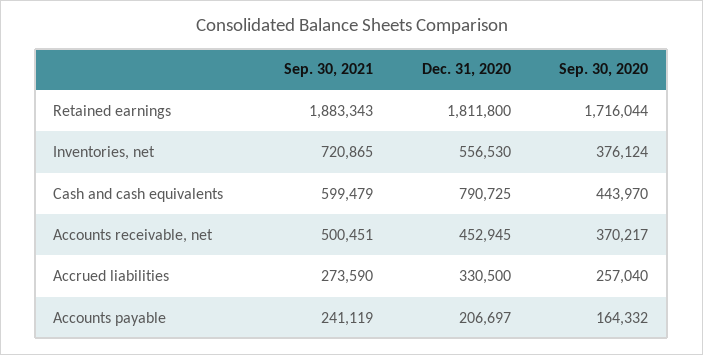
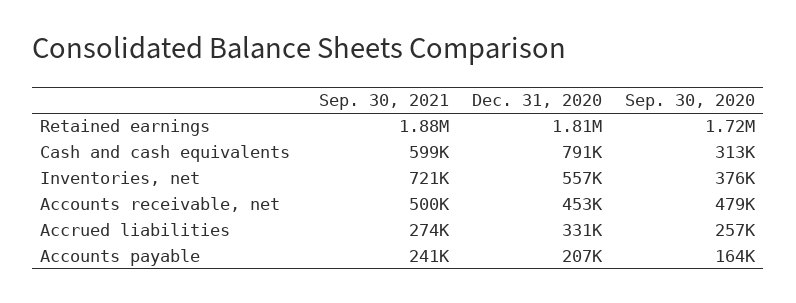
  {
    "Sep. 30, 2021": {
      "Retained earnings": 1883343,
      "Inventories, net": 720865,
      "Cash and cash equivalents": 599479,
      "Accounts receivable, net": 500451,
      "Accrued liabilities": 273590,
      "Accounts payable": 241119
    },
    "Dec. 31, 2020": {
      "Retained earnings": 1811800,
      "Inventories, net": 556530,
      "Cash and cash equivalents": 790725,
      "Accounts receivable, net": 452945,
      "Accrued liabilities": 330500,
      "Accounts payable": 206697
    },
    "Sep. 30, 2020": {
      "Retained earnings": 1716044,
      "Inventories, net": 376124,
-     "Cash and cash equivalents": 443970,
+     "Cash and cash equivalents": 313000,
-     "Accounts receivable, net": 370217,
+     "Accounts receivable, net": 479000,
      "Accrued liabilities": 257040,
      "Accounts payable": 164332
    }
  }

